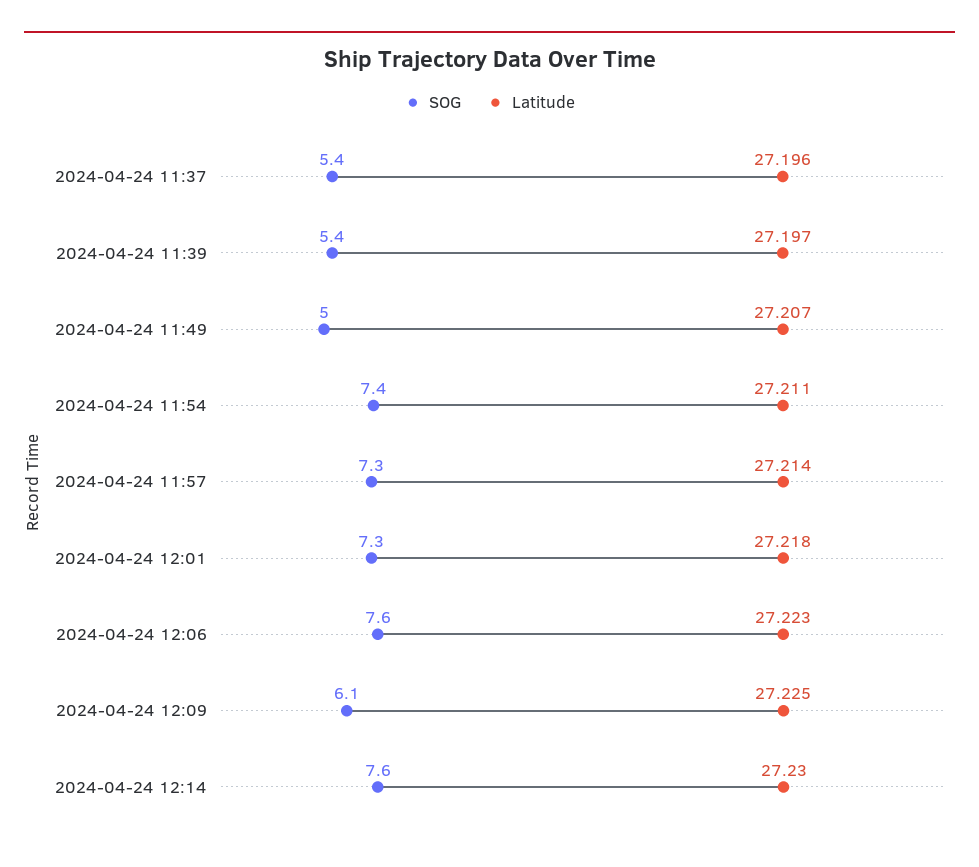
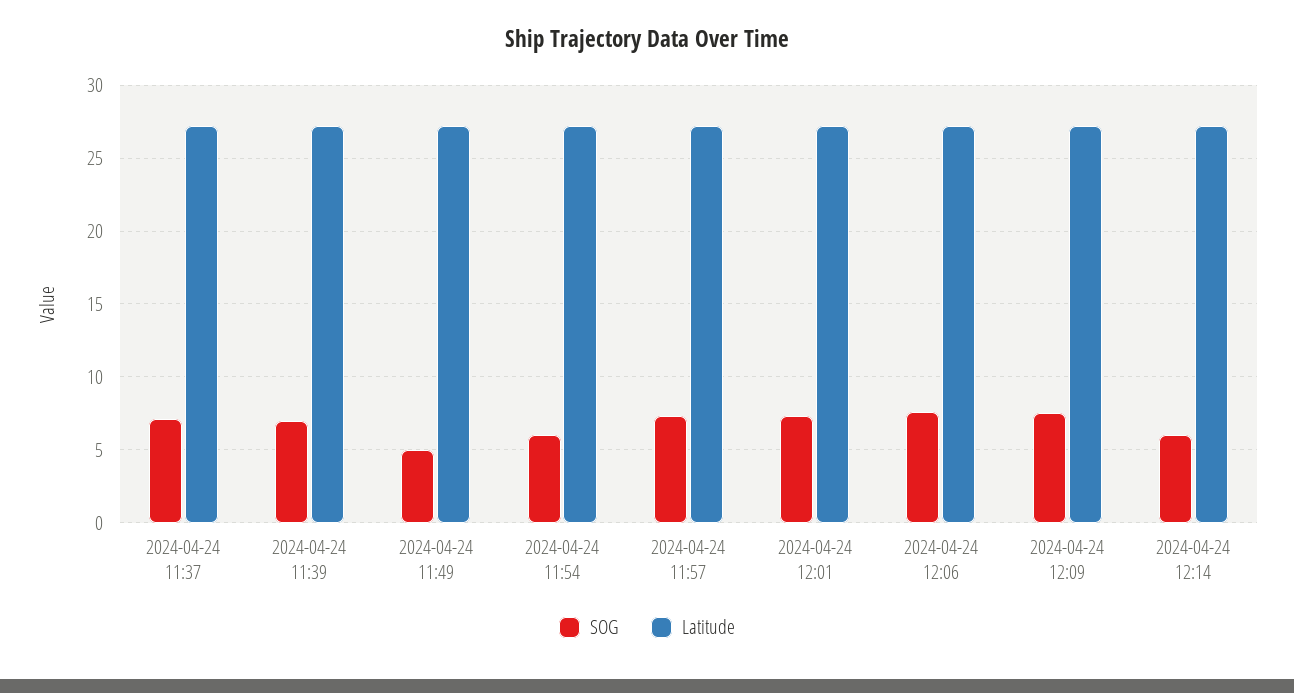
  {
    "SOG": {
-     "2024-04-24 11:37": 5.4,
+     "2024-04-24 11:37": 7,
-     "2024-04-24 11:39": 5.4,
+     "2024-04-24 11:39": 7,
      "2024-04-24 11:49": 5,
-     "2024-04-24 11:54": 7.4,
+     "2024-04-24 11:54": 6,
      "2024-04-24 11:57": 7.3,
      "2024-04-24 12:01": 7.3,
      "2024-04-24 12:06": 7.6,
-     "2024-04-24 12:09": 6.1,
+     "2024-04-24 12:09": 7.5,
-     "2024-04-24 12:14": 7.6
+     "2024-04-24 12:14": 6
    },
    "Latitude": {
      "2024-04-24 11:37": 27.196,
      "2024-04-24 11:39": 27.197,
      "2024-04-24 11:49": 27.207,
      "2024-04-24 11:54": 27.211,
      "2024-04-24 11:57": 27.214,
      "2024-04-24 12:01": 27.218,
      "2024-04-24 12:06": 27.223,
      "2024-04-24 12:09": 27.225,
      "2024-04-24 12:14": 27.23
    }
  }

